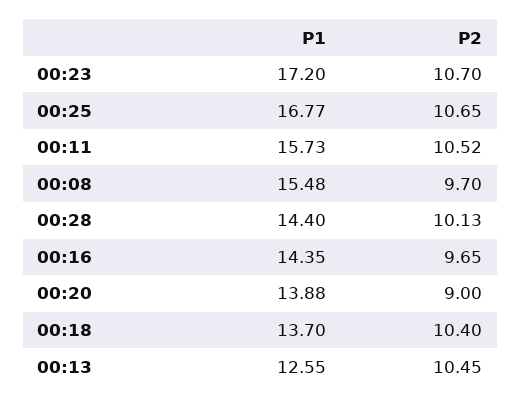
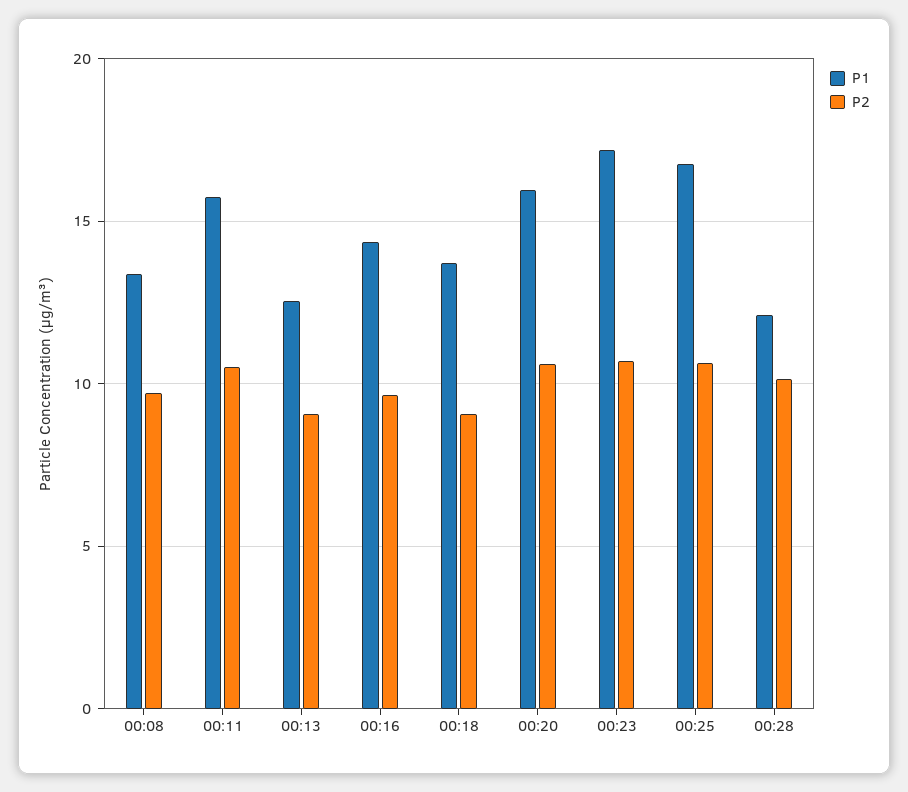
  {
    "P1": {
      "00:23": 17.2,
      "00:25": 16.77,
      "00:11": 15.73,
-     "00:08": 15.48,
+     "00:08": 13.5,
-     "00:28": 14.4,
+     "00:28": 12,
      "00:16": 14.35,
-     "00:20": 13.88,
+     "00:20": 16,
      "00:18": 13.7,
      "00:13": 12.55
    },
    "P2": {
      "00:23": 10.7,
      "00:25": 10.65,
      "00:11": 10.52,
      "00:08": 9.7,
      "00:28": 10.13,
      "00:16": 9.65,
-     "00:20": 9,
+     "00:20": 10.5,
-     "00:18": 10.4,
+     "00:18": 9,
-     "00:13": 10.45
+     "00:13": 9
    }
  }

